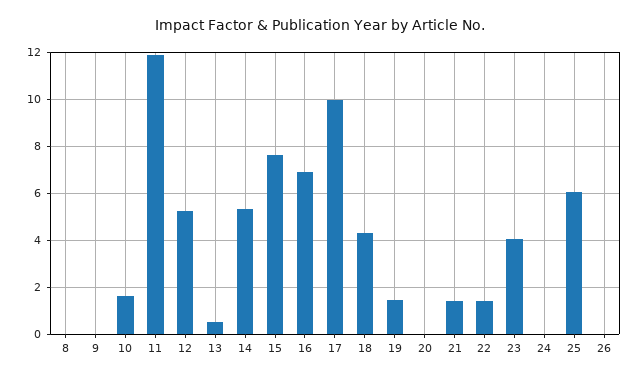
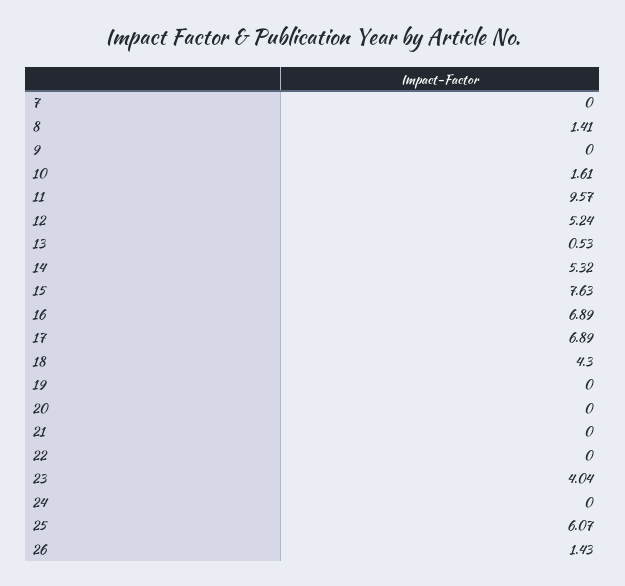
  {
-   "8": 0,
+   "8": 1.41,
    "9": 0,
    "10": 1.61,
-   "11": 12,
+   "11": 9.57,
    "12": 5.24,
    "13": 0.53,
    "14": 5.32,
    "15": 7.63,
    "16": 6.89,
-   "17": 10,
+   "17": 6.89,
    "18": 4.3,
-   "19": 1.5,
+   "19": 0,
    "20": 0,
-   "21": 1.5,
+   "21": 0,
-   "22": 1.5,
+   "22": 0,
    "23": 4.04,
    "24": 0,
    "25": 6.07,
-   "26": 0
+   "26": 1.43,
+   "7": 0
  }

